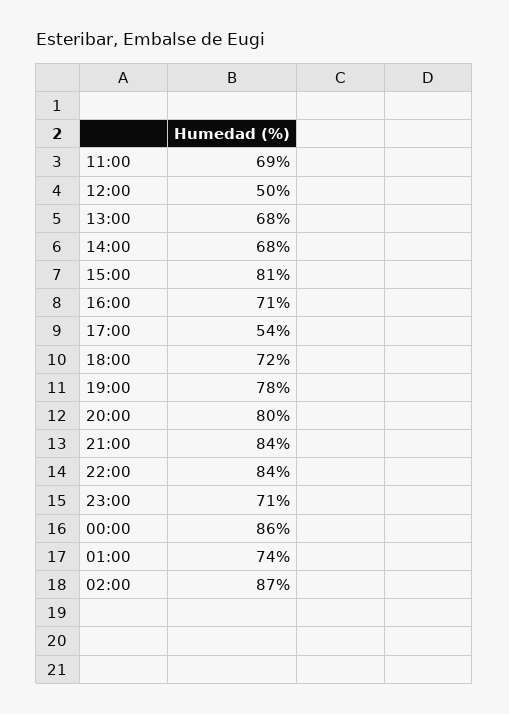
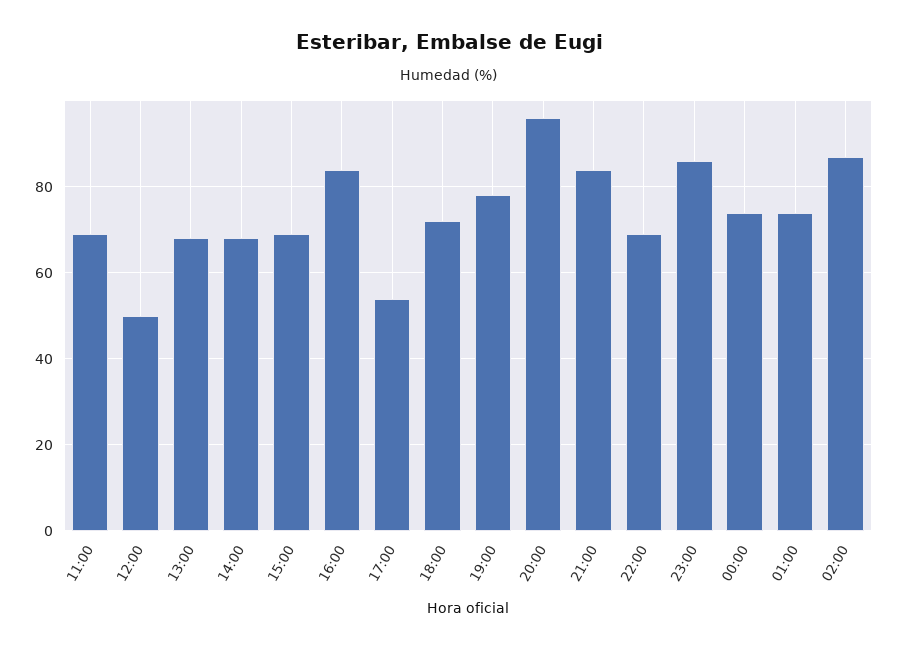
  {
    "11:00": 69,
    "12:00": 50,
    "13:00": 68,
    "14:00": 68,
-   "15:00": 81,
+   "15:00": 70,
-   "16:00": 71,
+   "16:00": 85,
    "17:00": 54,
    "18:00": 72,
    "19:00": 78,
-   "20:00": 80,
+   "20:00": 95,
    "21:00": 84,
-   "22:00": 84,
+   "22:00": 70,
-   "23:00": 71,
+   "23:00": 85,
-   "00:00": 86,
+   "00:00": 75,
    "01:00": 74,
    "02:00": 87
  }

